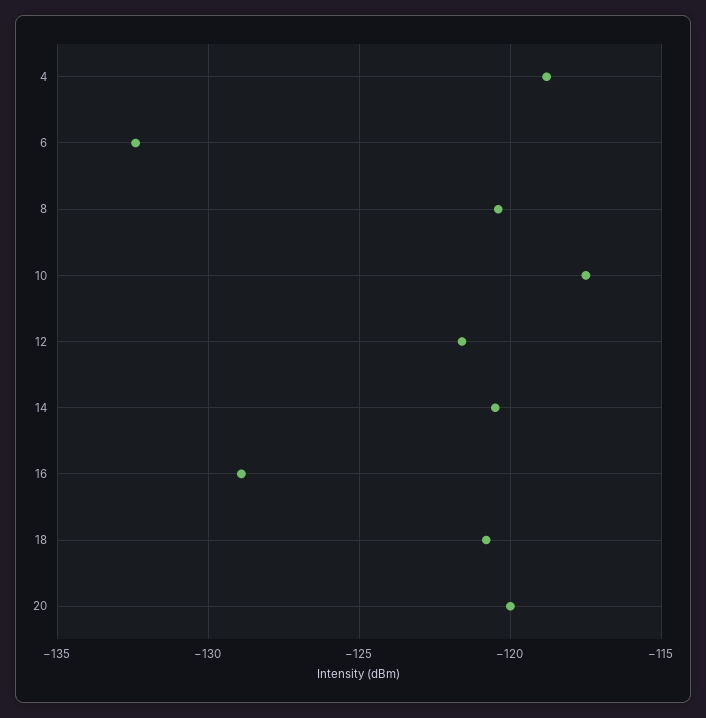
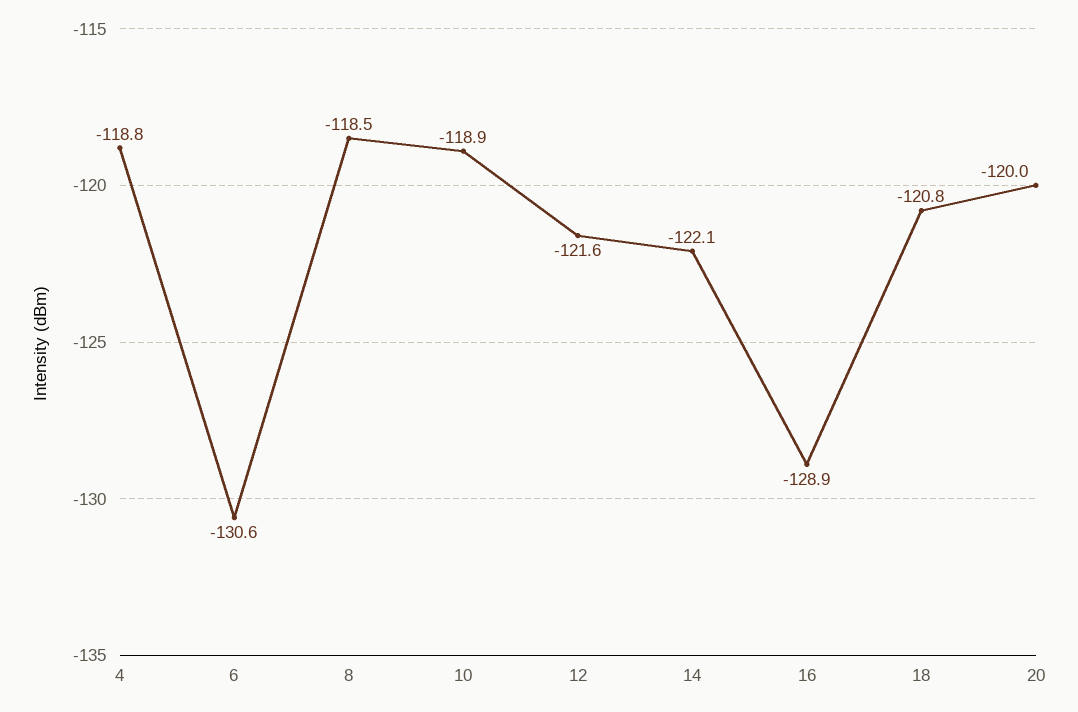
  {
    "4": -118.8,
-   "6": -132.5,
+   "6": -130.6,
-   "8": -120.5,
+   "8": -118.5,
-   "10": -117.5,
+   "10": -118.9,
    "12": -121.6,
-   "14": -120.5,
+   "14": -122.1,
    "16": -128.9,
    "18": -120.8,
    "20": -120
  }

